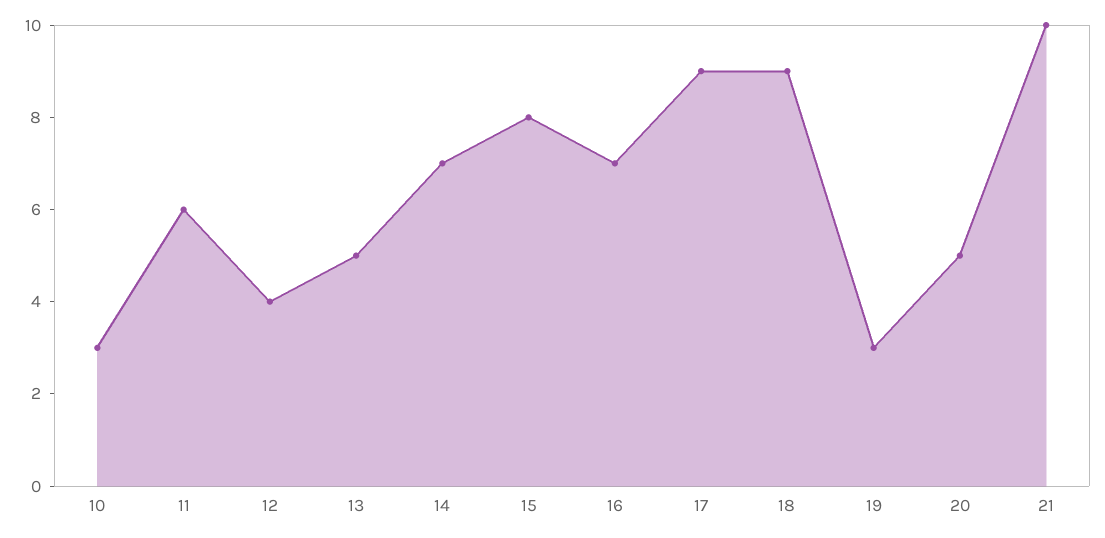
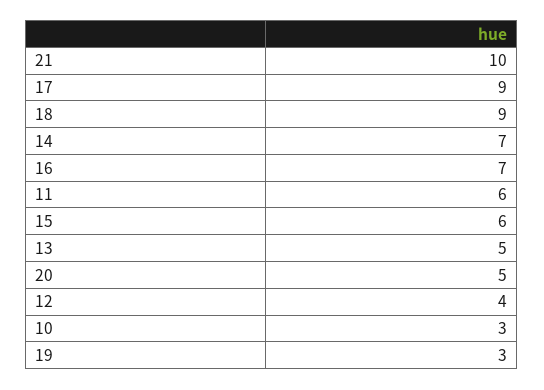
  {
    "10": 3,
    "11": 6,
    "12": 4,
    "13": 5,
    "14": 7,
-   "15": 8,
+   "15": 6,
    "16": 7,
    "17": 9,
    "18": 9,
    "19": 3,
    "20": 5,
    "21": 10
  }

